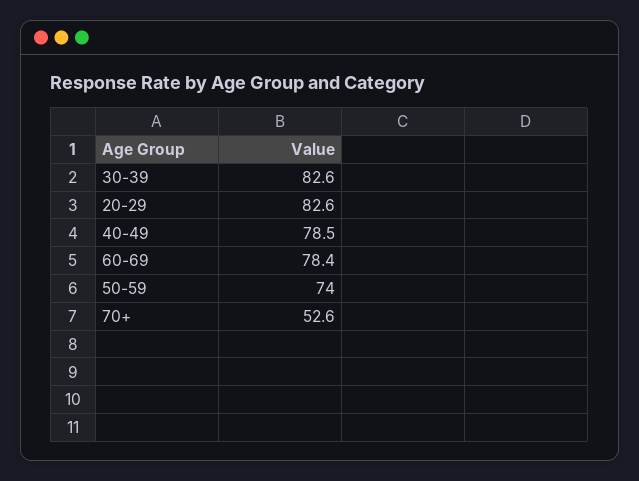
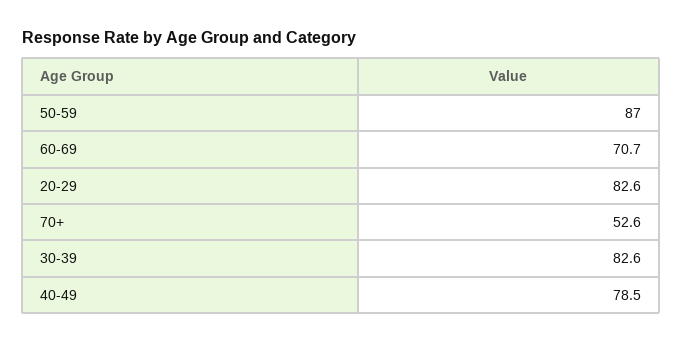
  {
    "30-39": 82.6,
    "20-29": 82.6,
    "40-49": 78.5,
-   "60-69": 78.4,
+   "60-69": 70.7,
-   "50-59": 74,
+   "50-59": 87,
    "70+": 52.6
  }

